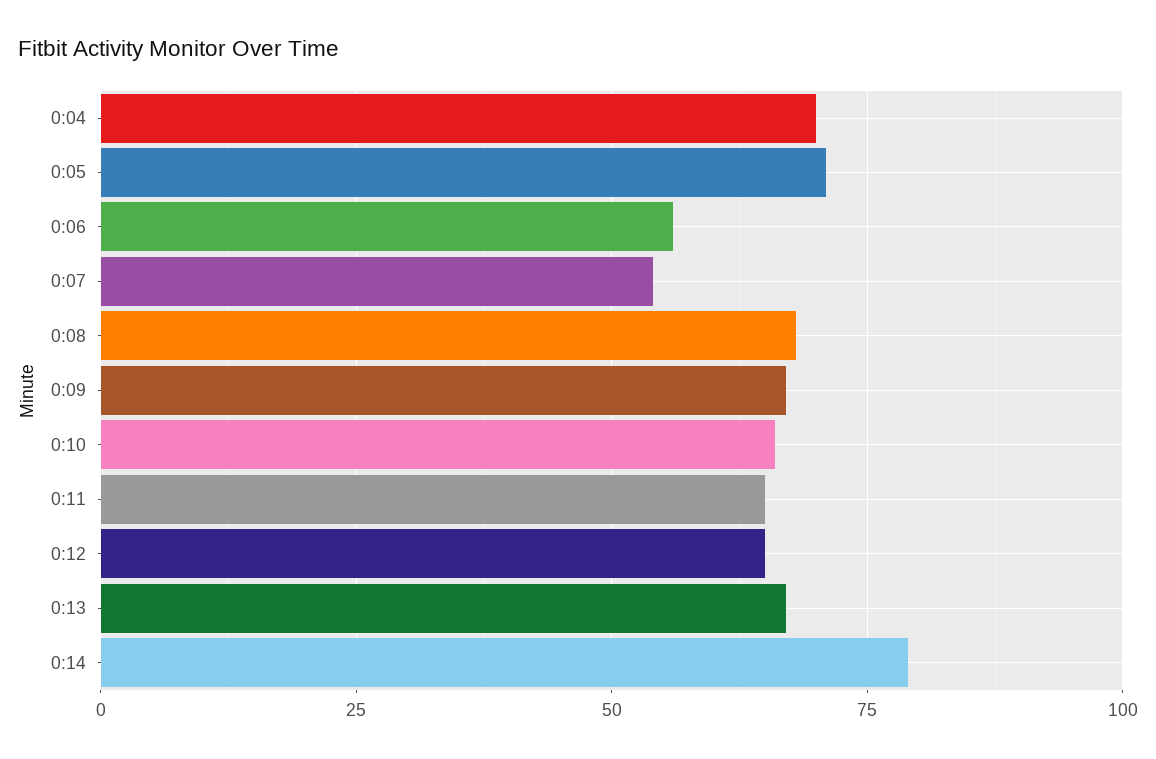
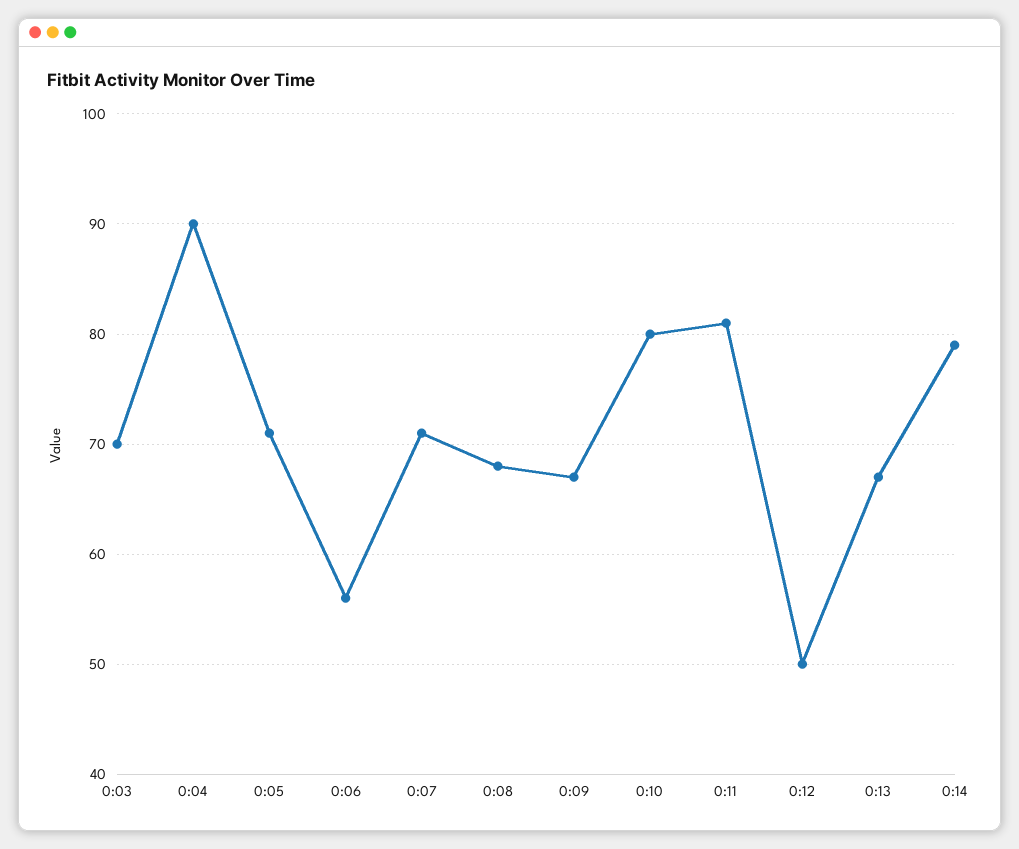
  {
-   "0:04": 70,
+   "0:04": 90,
    "0:05": 71,
    "0:06": 56,
-   "0:07": 55,
+   "0:07": 71,
    "0:08": 68,
    "0:09": 67,
-   "0:10": 65,
+   "0:10": 80,
-   "0:11": 65,
+   "0:11": 81,
-   "0:12": 65,
+   "0:12": 50,
    "0:13": 67,
-   "0:14": 79
+   "0:14": 79,
+   "0:03": 70
  }

